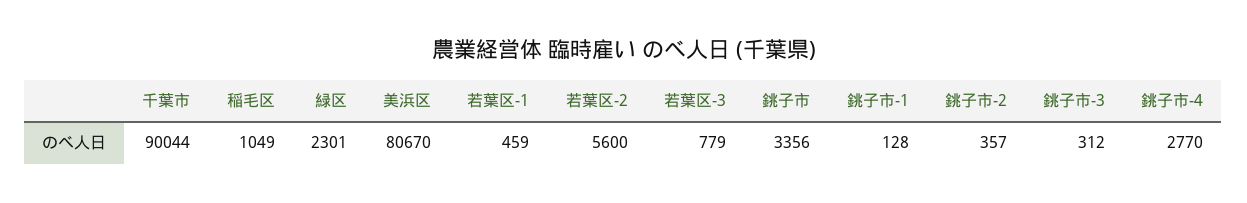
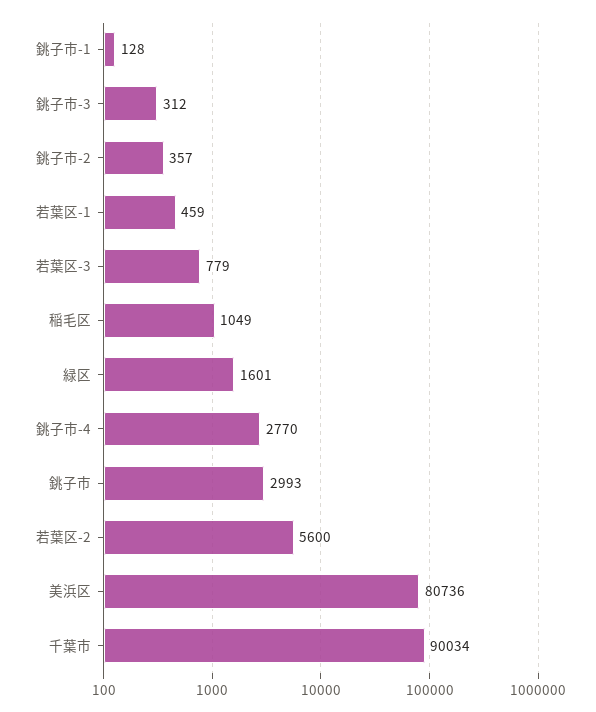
  {
-   "千葉市": 90044,
+   "千葉市": 90034,
    "稲毛区": 1049,
-   "緑区": 2301,
+   "緑区": 1601,
-   "美浜区": 80670,
+   "美浜区": 80736,
    "若葉区-1": 459,
    "若葉区-2": 5600,
    "若葉区-3": 779,
-   "銚子市": 3356,
+   "銚子市": 2993,
    "銚子市-1": 128,
    "銚子市-2": 357,
    "銚子市-3": 312,
    "銚子市-4": 2770
  }

